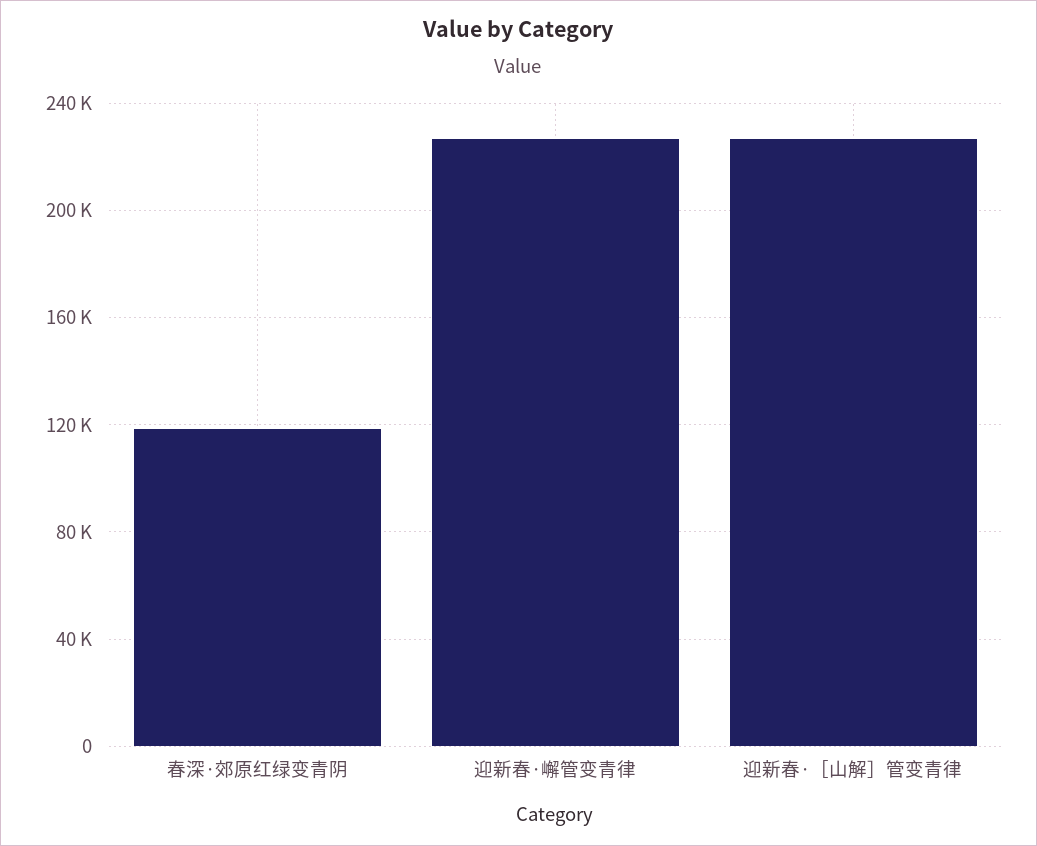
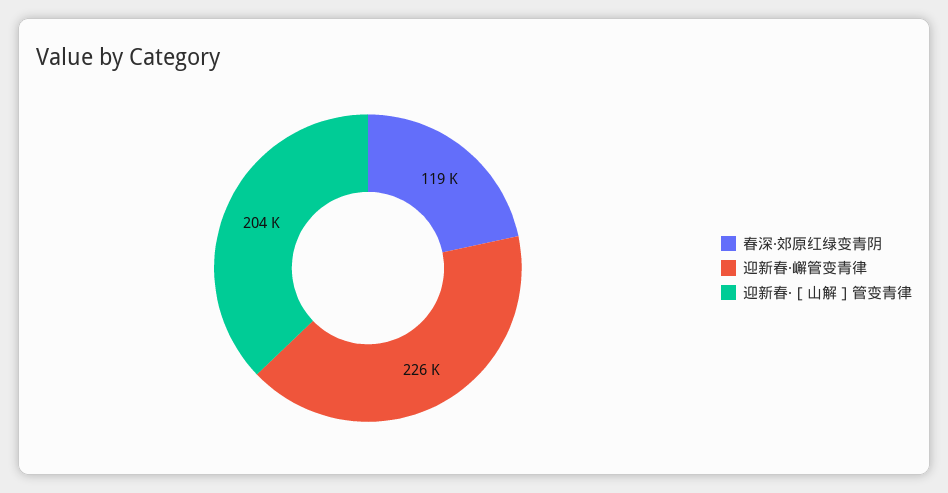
  {
    "春深·郊原红绿变青阴": 119000,
    "迎新春·嶰管变青律": 226000,
-   "迎新春·［山解］管变青律": 225000
+   "迎新春·［山解］管变青律": 204000
  }

